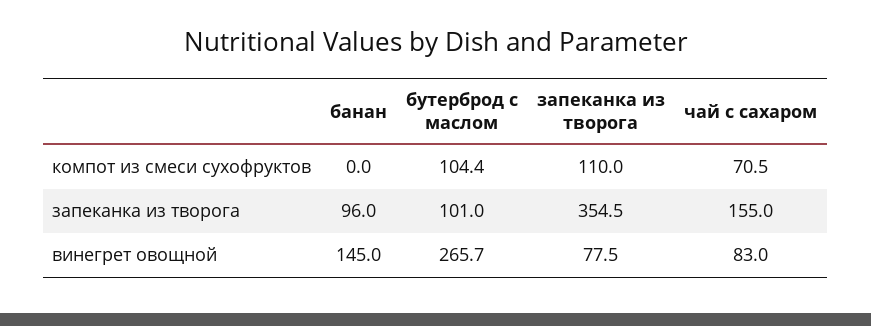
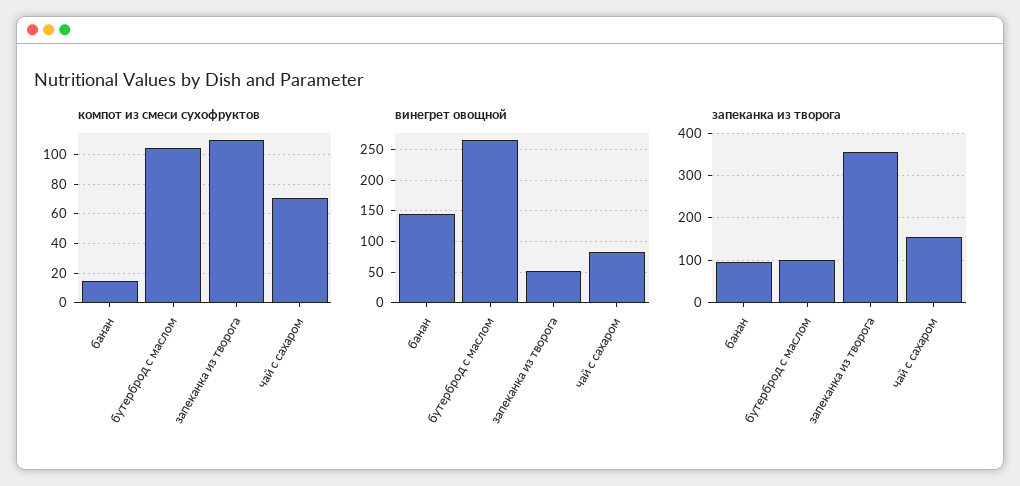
  {
    "компот из смеси сухофруктов": {
-     "банан": 0,
+     "банан": 15,
      "бутерброд с маслом": 104.4,
      "запеканка из творога": 110,
      "чай с сахаром": 70.5
    },
    "запеканка из творога": {
      "банан": 96,
      "бутерброд с маслом": 101,
      "запеканка из творога": 354.5,
      "чай с сахаром": 155
    },
    "винегрет овощной": {
      "банан": 145,
      "бутерброд с маслом": 265.7,
-     "запеканка из творога": 77.5,
+     "запеканка из творога": 50,
      "чай с сахаром": 83
    }
  }

